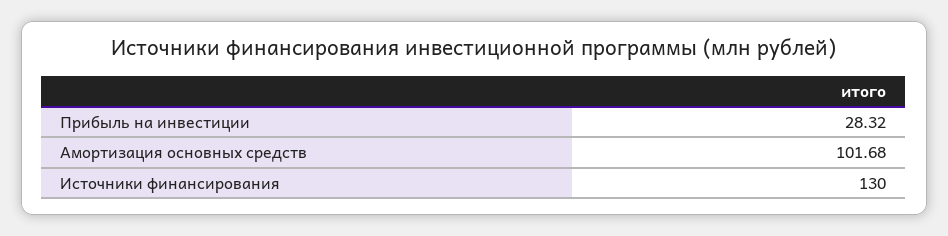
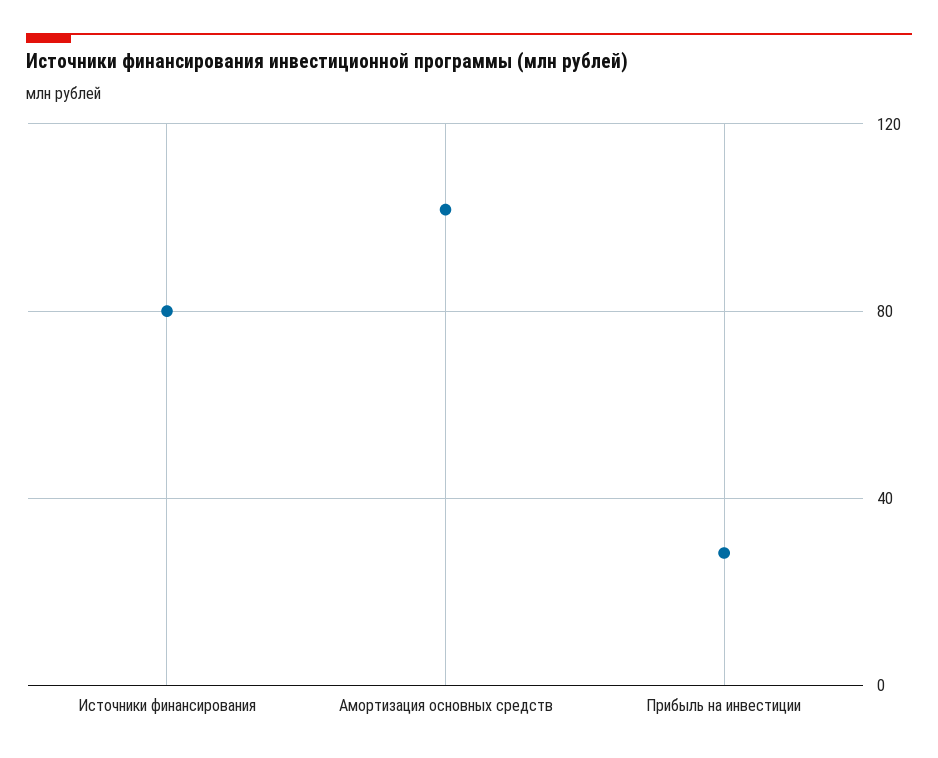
  {
    "Прибыль на инвестиции": 28.32,
    "Амортизация основных средств": 101.68,
-   "Источники финансирования": 130
+   "Источники финансирования": 80
  }

